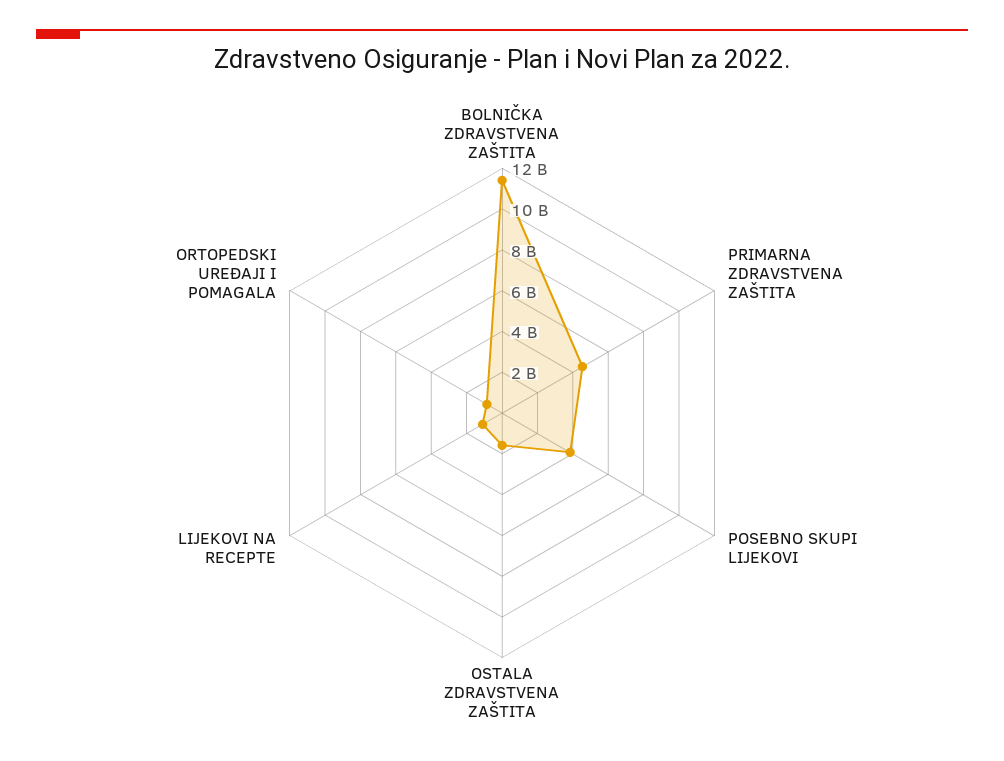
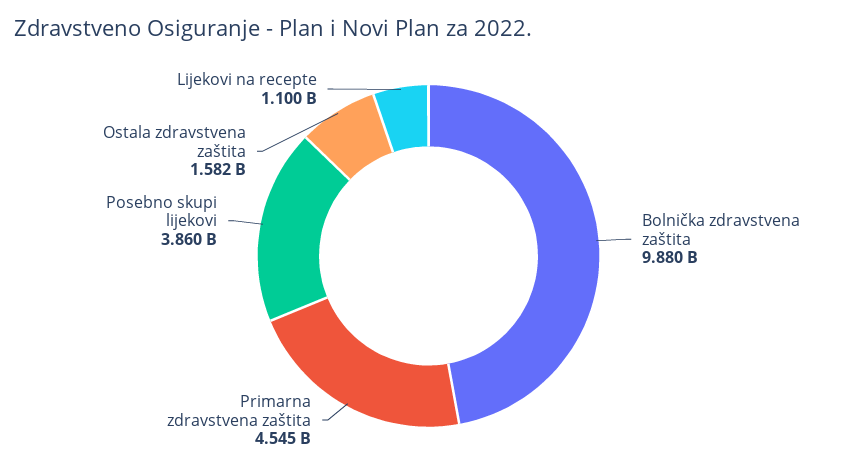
  {
-   "BOLNIČKA ZDRAVSTVENA ZAŠTITA": 11500000000,
+   "BOLNIČKA ZDRAVSTVENA ZAŠTITA": 9880000000,
    "PRIMARNA ZDRAVSTVENA ZAŠTITA": 4545000000,
    "POSEBNO SKUPI LIJEKOVI": 3860000000,
    "OSTALA ZDRAVSTVENA ZAŠTITA": 1582000000,
-   "LIJEKOVI NA RECEPTE": 1100000000,
+   "LIJEKOVI NA RECEPTE": 1100000000
-   "ORTOPEDSKI UREĐAJI I POMAGALA": 1000000000
  }

